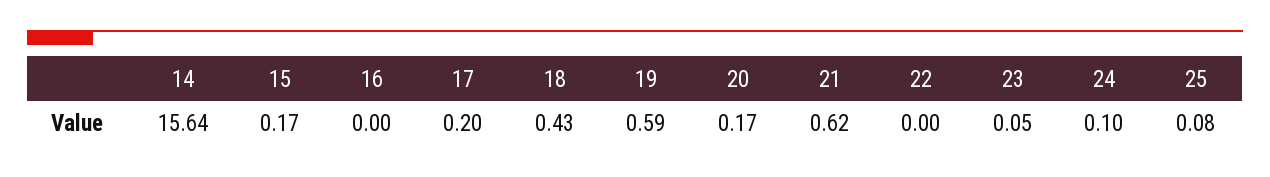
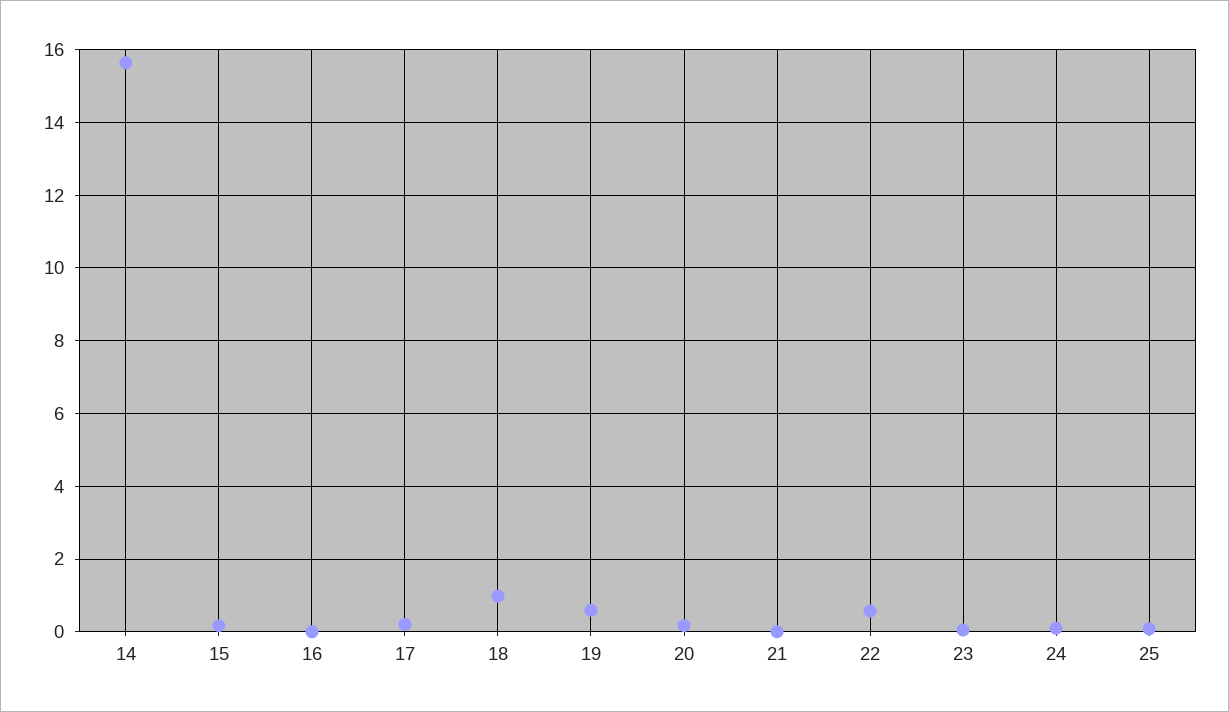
  {
    "14": 15.64,
    "15": 0.17,
    "16": 0,
    "17": 0.2,
-   "18": 0.43,
+   "18": 1,
    "19": 0.59,
    "20": 0.17,
-   "21": 0.62,
+   "21": 0,
-   "22": 0,
+   "22": 0.6,
    "23": 0.05,
    "24": 0.1,
    "25": 0.08
  }

